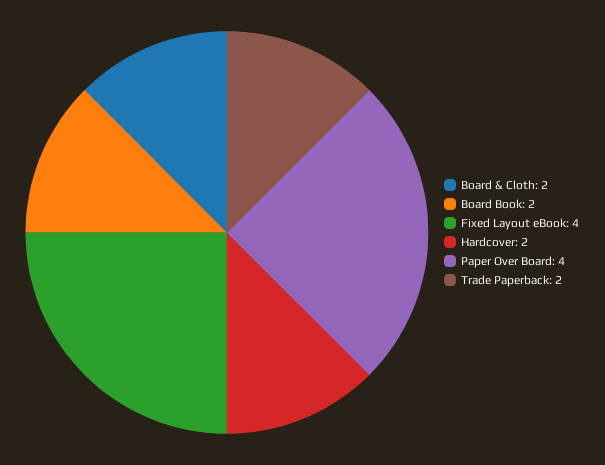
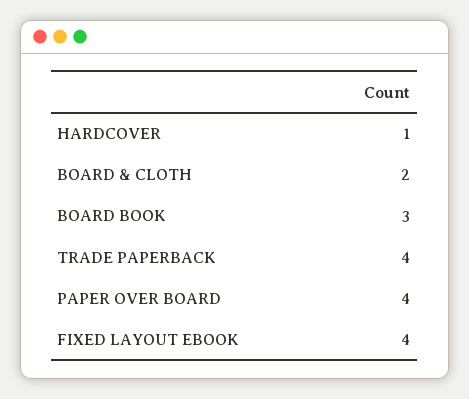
  {
    "Board & Cloth": 2,
-   "Board Book": 2,
+   "Board Book": 3,
    "Fixed Layout eBook": 4,
-   "Hardcover": 2,
+   "Hardcover": 1,
    "Paper Over Board": 4,
-   "Trade Paperback": 2
+   "Trade Paperback": 4
  }

